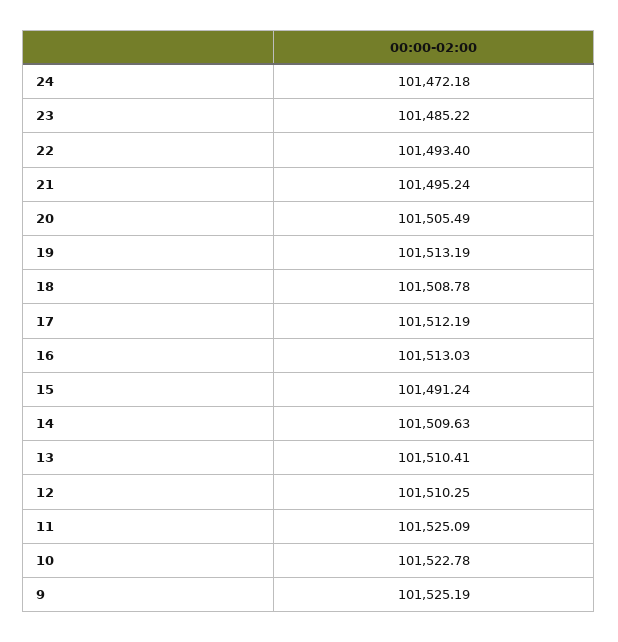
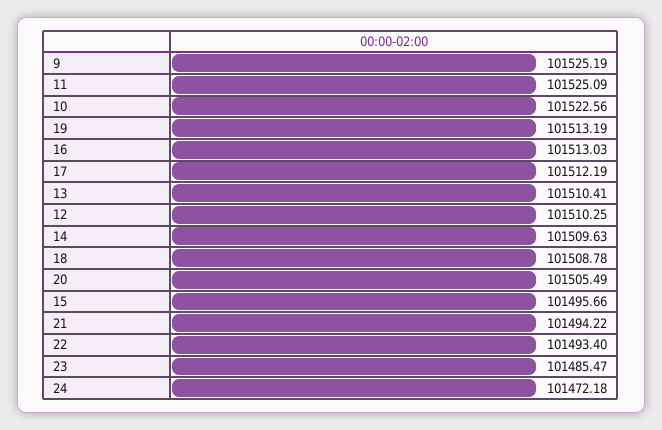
  {
    "24": 101472.18,
-   "23": 101485.22,
+   "23": 101485.47,
    "22": 101493.4,
-   "21": 101495.24,
+   "21": 101494.22,
    "20": 101505.49,
    "19": 101513.19,
    "18": 101508.78,
    "17": 101512.19,
    "16": 101513.03,
-   "15": 101491.24,
+   "15": 101495.66,
    "14": 101509.63,
    "13": 101510.41,
    "12": 101510.25,
    "11": 101525.09,
-   "10": 101522.78,
+   "10": 101522.56,
    "9": 101525.19
  }

